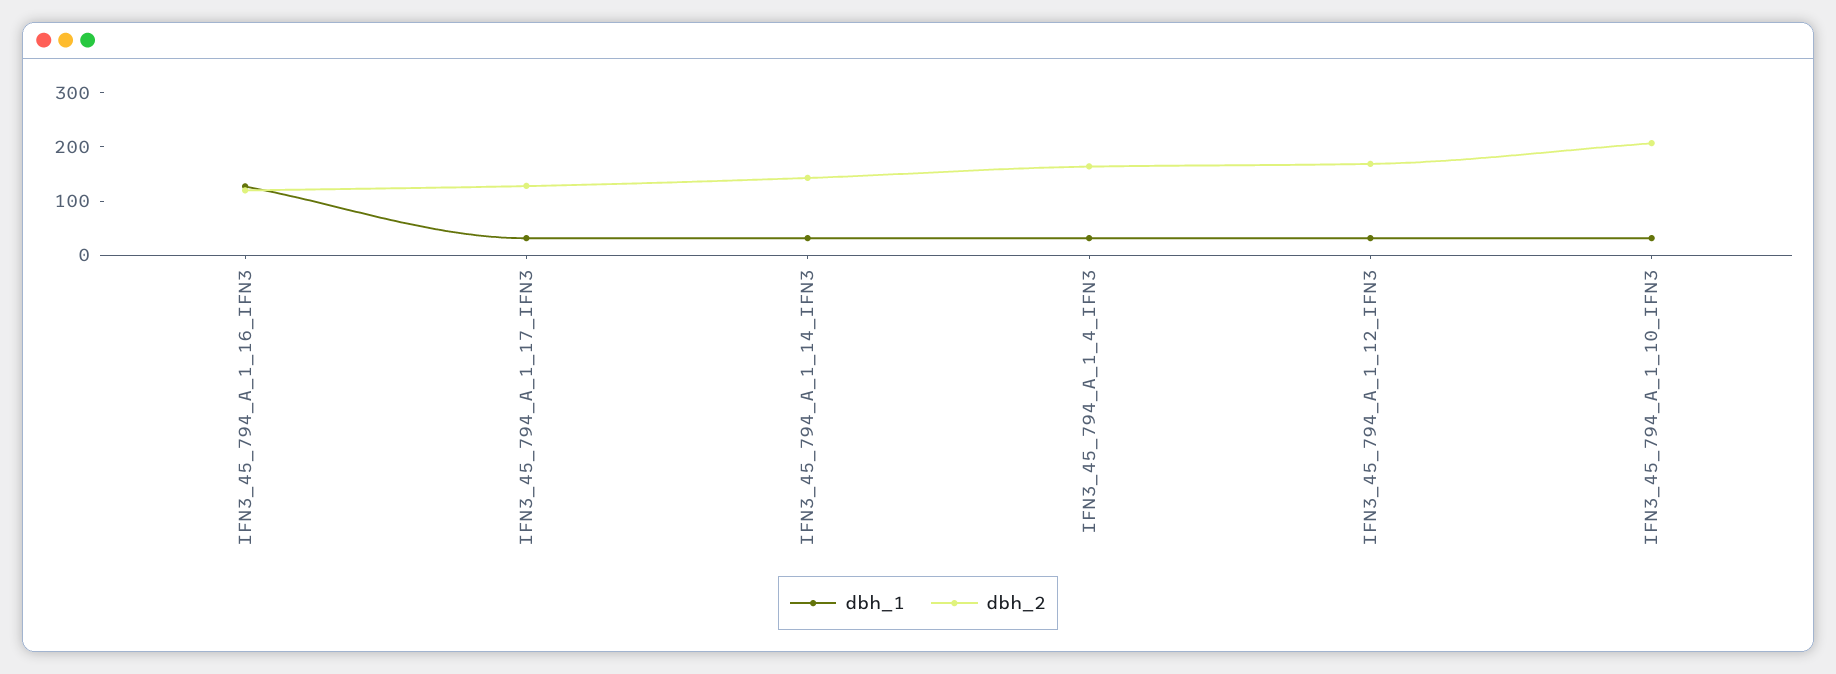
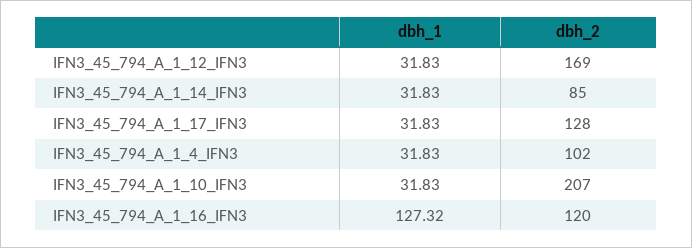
  {
    "dbh_1": {
      "IFN3_45_794_A_1_16_IFN3": 127.32,
      "IFN3_45_794_A_1_17_IFN3": 31.83,
      "IFN3_45_794_A_1_14_IFN3": 31.83,
      "IFN3_45_794_A_1_4_IFN3": 31.83,
      "IFN3_45_794_A_1_12_IFN3": 31.83,
      "IFN3_45_794_A_1_10_IFN3": 31.83
    },
    "dbh_2": {
      "IFN3_45_794_A_1_16_IFN3": 120,
      "IFN3_45_794_A_1_17_IFN3": 128,
-     "IFN3_45_794_A_1_14_IFN3": 140,
+     "IFN3_45_794_A_1_14_IFN3": 85,
-     "IFN3_45_794_A_1_4_IFN3": 160,
+     "IFN3_45_794_A_1_4_IFN3": 102,
      "IFN3_45_794_A_1_12_IFN3": 169,
      "IFN3_45_794_A_1_10_IFN3": 207
    }
  }

